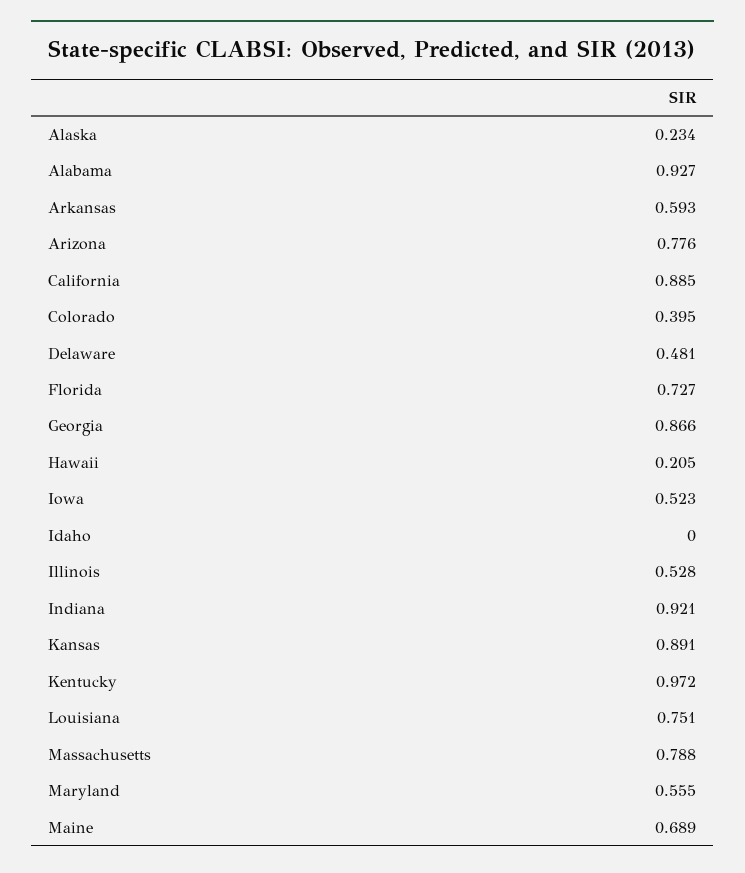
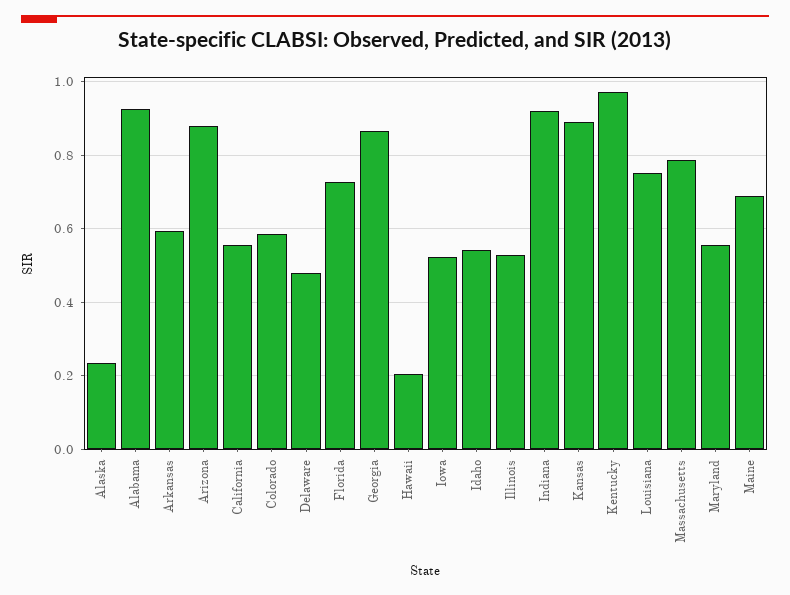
  {
    "Alaska": 0.234,
    "Alabama": 0.927,
    "Arkansas": 0.593,
-   "Arizona": 0.776,
+   "Arizona": 0.88,
-   "California": 0.885,
+   "California": 0.56,
-   "Colorado": 0.395,
+   "Colorado": 0.58,
    "Delaware": 0.481,
    "Florida": 0.727,
    "Georgia": 0.866,
    "Hawaii": 0.205,
    "Iowa": 0.523,
-   "Idaho": 0,
+   "Idaho": 0.54,
    "Illinois": 0.528,
    "Indiana": 0.921,
    "Kansas": 0.891,
    "Kentucky": 0.972,
    "Louisiana": 0.751,
    "Massachusetts": 0.788,
    "Maryland": 0.555,
    "Maine": 0.689
  }

